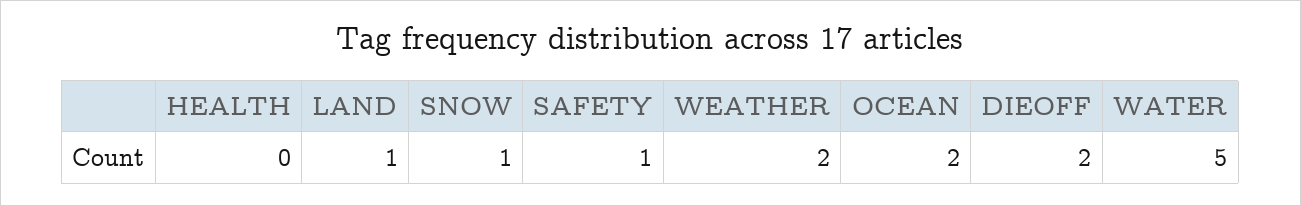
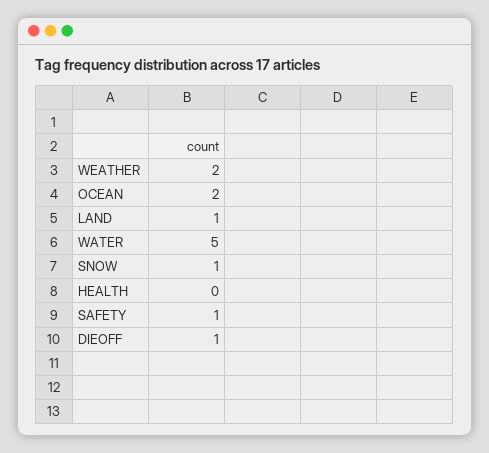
  {
    "HEALTH": 0,
    "LAND": 1,
    "SNOW": 1,
    "SAFETY": 1,
    "WEATHER": 2,
    "OCEAN": 2,
-   "DIEOFF": 2,
+   "DIEOFF": 1,
    "WATER": 5
  }

